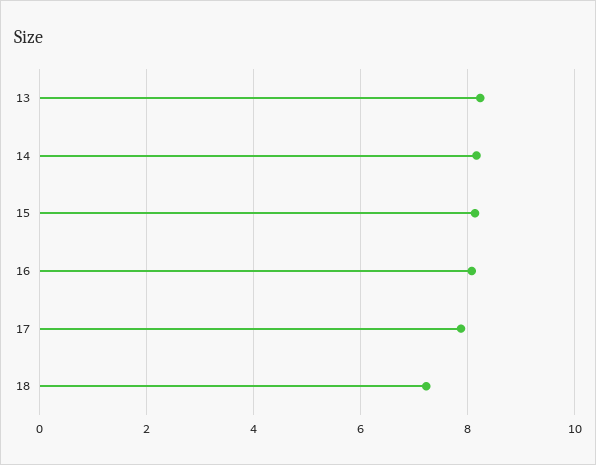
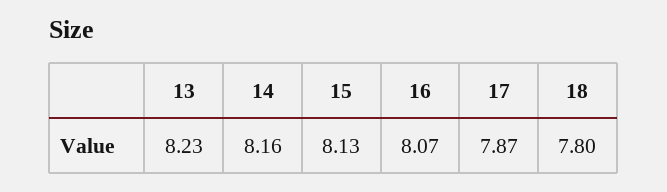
  {
    "13": 8.23,
    "14": 8.16,
    "15": 8.13,
    "16": 8.07,
    "17": 7.87,
-   "18": 7.2
+   "18": 7.8
  }

